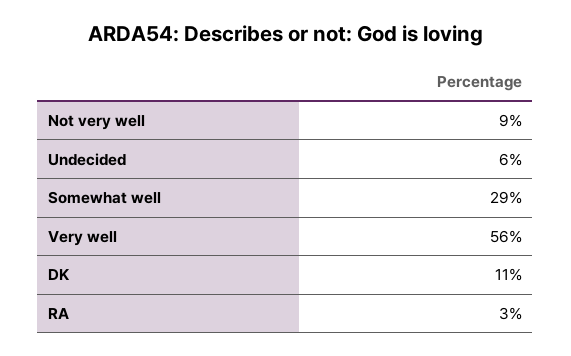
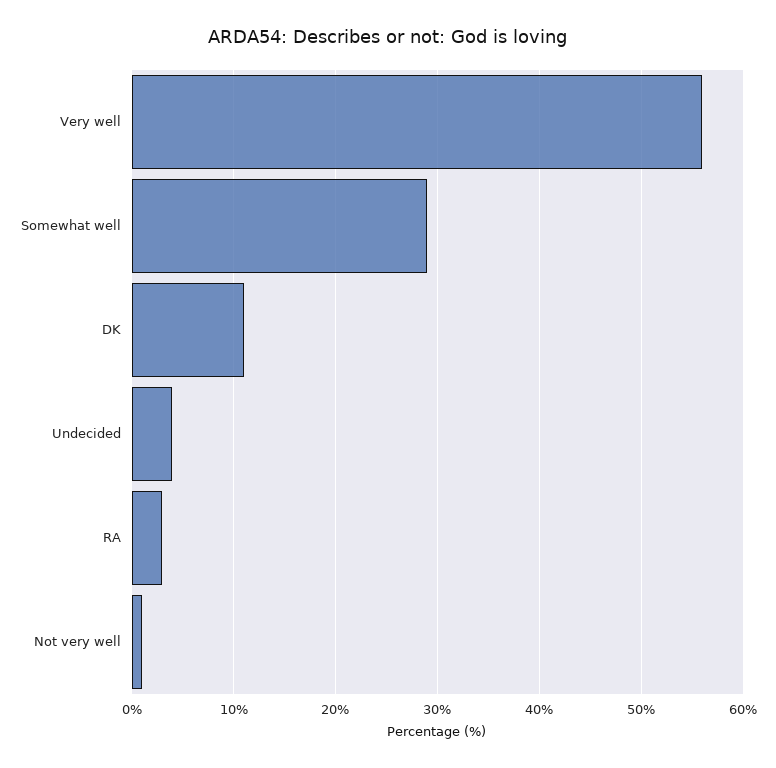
  {
-   "Not very well": 9,
+   "Not very well": 1,
-   "Undecided": 6,
+   "Undecided": 4,
    "Somewhat well": 29,
    "Very well": 56,
    "DK": 11,
    "RA": 3
  }

